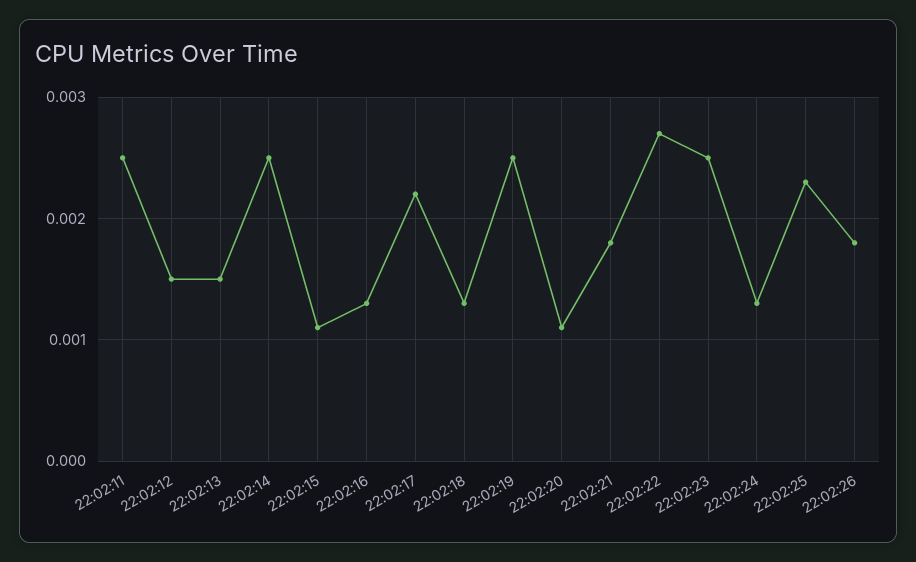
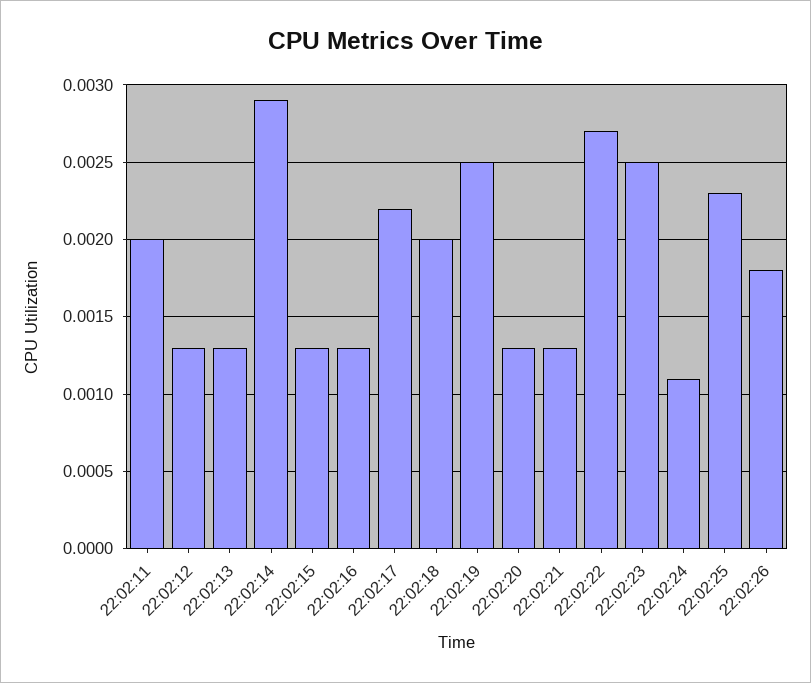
  {
-   "22:02:11": 0.0025,
+   "22:02:11": 0.002,
-   "22:02:12": 0.0015,
+   "22:02:12": 0.0013,
-   "22:02:13": 0.0015,
+   "22:02:13": 0.0013,
-   "22:02:14": 0.0025,
+   "22:02:14": 0.0029,
-   "22:02:15": 0.0011,
+   "22:02:15": 0.0013,
    "22:02:16": 0.0013,
    "22:02:17": 0.0022,
-   "22:02:18": 0.0013,
+   "22:02:18": 0.002,
    "22:02:19": 0.0025,
-   "22:02:20": 0.0011,
+   "22:02:20": 0.0013,
-   "22:02:21": 0.0018,
+   "22:02:21": 0.0013,
    "22:02:22": 0.0027,
    "22:02:23": 0.0025,
-   "22:02:24": 0.0013,
+   "22:02:24": 0.0011,
    "22:02:25": 0.0023,
    "22:02:26": 0.0018
  }

